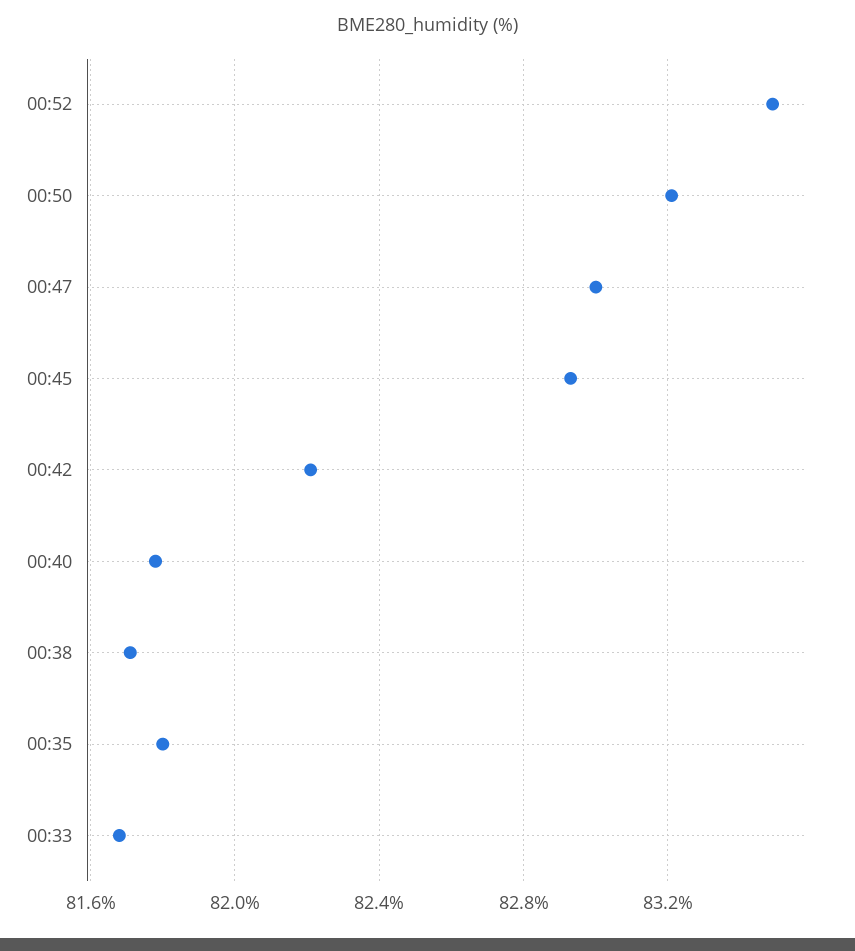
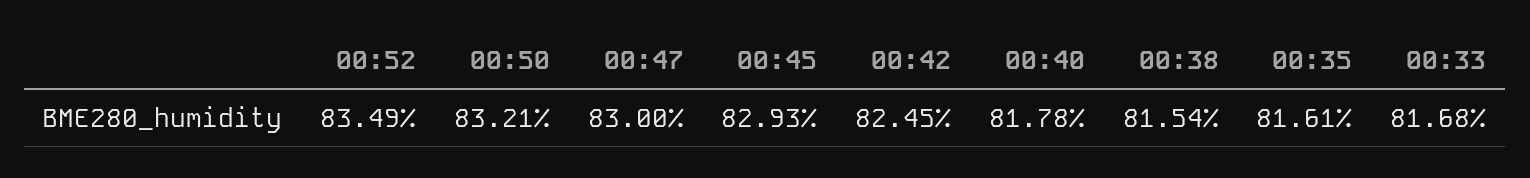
  {
    "00:52": 83.49,
    "00:50": 83.21,
    "00:47": 83,
    "00:45": 82.93,
-   "00:42": 82.2,
+   "00:42": 82.45,
    "00:40": 81.78,
-   "00:38": 81.7,
+   "00:38": 81.54,
-   "00:35": 81.8,
+   "00:35": 81.61,
    "00:33": 81.68
  }

